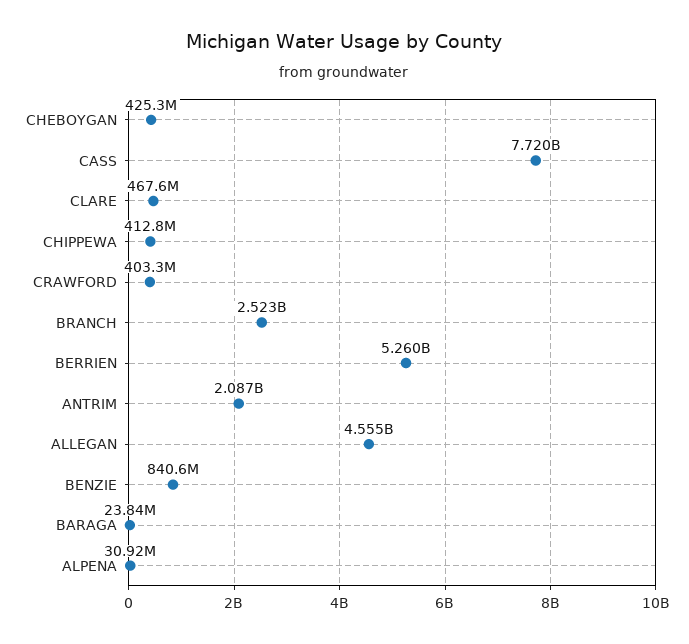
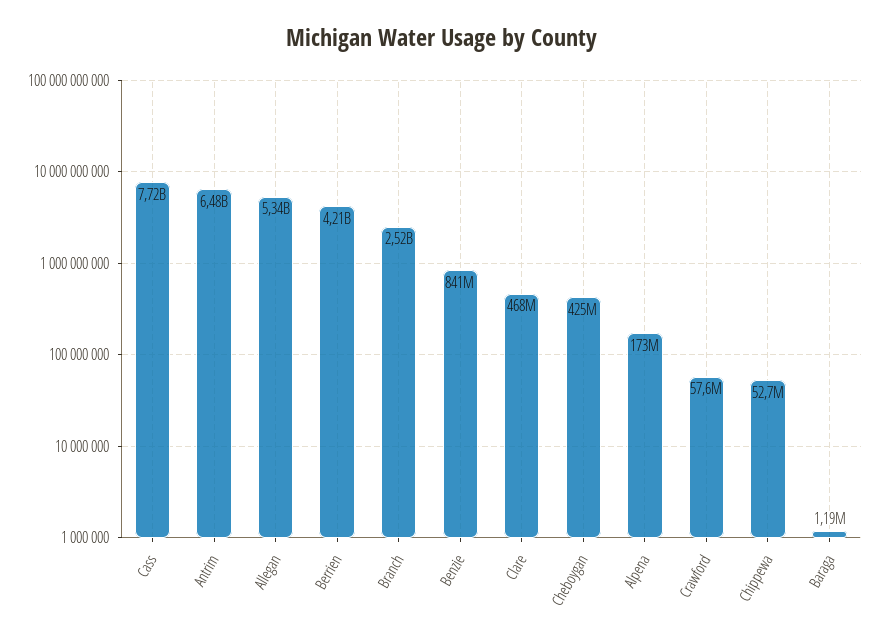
  {
    "CHEBOYGAN": 425300000,
    "CASS": 7720000000,
    "CLARE": 467600000,
-   "CHIPPEWA": 412800000,
+   "CHIPPEWA": 52700000,
-   "CRAWFORD": 403300000,
+   "CRAWFORD": 57600000,
    "BRANCH": 2523000000,
-   "BERRIEN": 5260000000,
+   "BERRIEN": 4210000000,
-   "ANTRIM": 2087000000,
+   "ANTRIM": 6480000000,
-   "ALLEGAN": 4555000000,
+   "ALLEGAN": 5340000000,
    "BENZIE": 840600000,
-   "BARAGA": 23840000,
+   "BARAGA": 1190000,
-   "ALPENA": 30920000
+   "ALPENA": 173000000
  }

